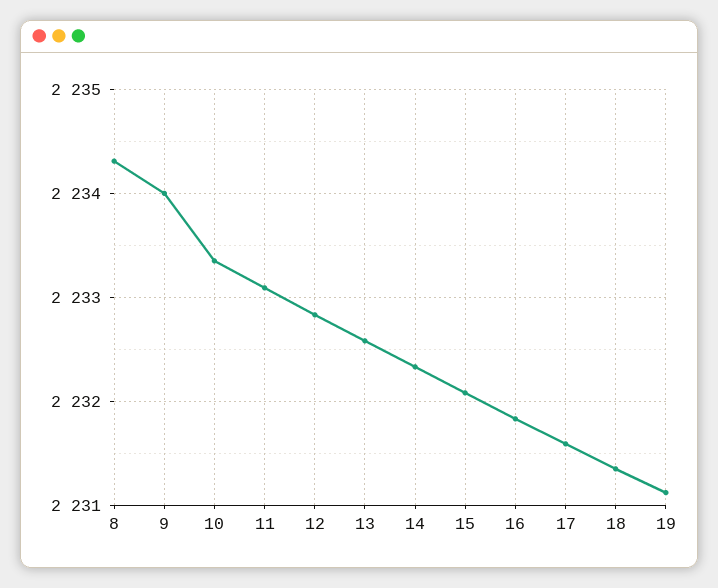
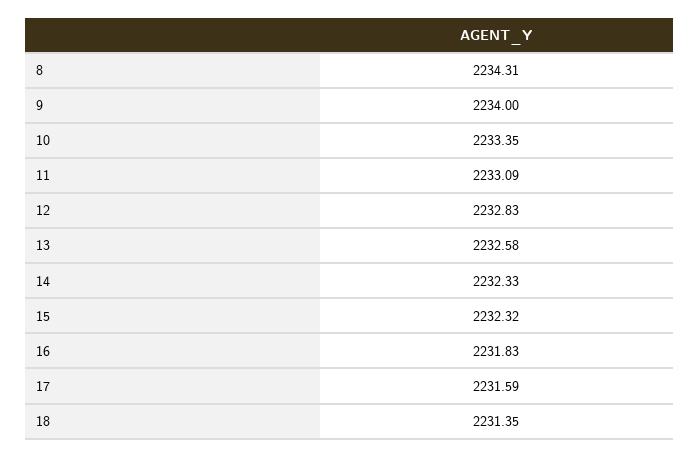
  {
    "8": 2234.31,
    "9": 2234,
    "10": 2233.35,
    "11": 2233.09,
    "12": 2232.83,
    "13": 2232.58,
    "14": 2232.33,
-   "15": 2232.1,
+   "15": 2232.32,
    "16": 2231.83,
    "17": 2231.59,
-   "18": 2231.35,
+   "18": 2231.35
-   "19": 2231.1
  }

